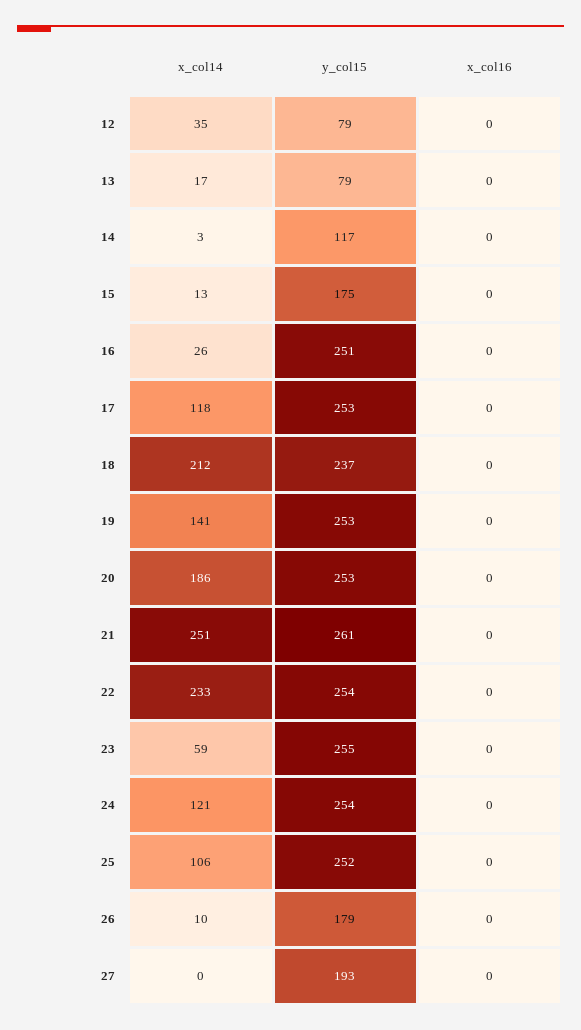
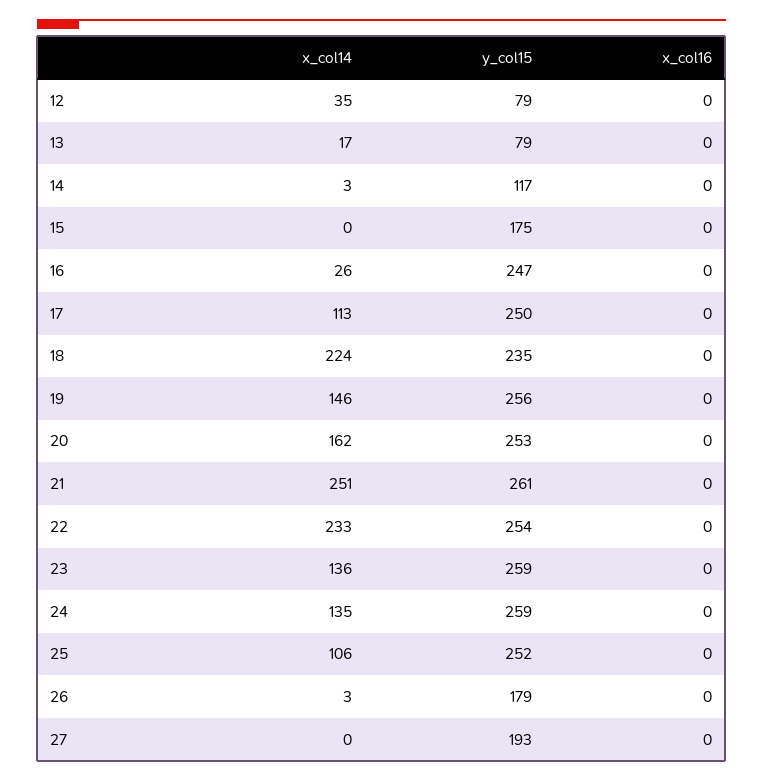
  {
    "x_col14": {
      "12": 35,
      "13": 17,
      "14": 3,
-     "15": 13,
+     "15": 0,
      "16": 26,
-     "17": 118,
+     "17": 113,
-     "18": 212,
+     "18": 224,
-     "19": 141,
+     "19": 146,
-     "20": 186,
+     "20": 162,
      "21": 251,
      "22": 233,
-     "23": 59,
+     "23": 136,
-     "24": 121,
+     "24": 135,
      "25": 106,
-     "26": 10,
+     "26": 3,
      "27": 0
    },
    "y_col15": {
      "12": 79,
      "13": 79,
      "14": 117,
      "15": 175,
-     "16": 251,
+     "16": 247,
-     "17": 253,
+     "17": 250,
-     "18": 237,
+     "18": 235,
-     "19": 253,
+     "19": 256,
      "20": 253,
      "21": 261,
      "22": 254,
-     "23": 255,
+     "23": 259,
-     "24": 254,
+     "24": 259,
      "25": 252,
      "26": 179,
      "27": 193
    },
    "x_col16": {
      "12": 0,
      "13": 0,
      "14": 0,
      "15": 0,
      "16": 0,
      "17": 0,
      "18": 0,
      "19": 0,
      "20": 0,
      "21": 0,
      "22": 0,
      "23": 0,
      "24": 0,
      "25": 0,
      "26": 0,
      "27": 0
    }
  }

